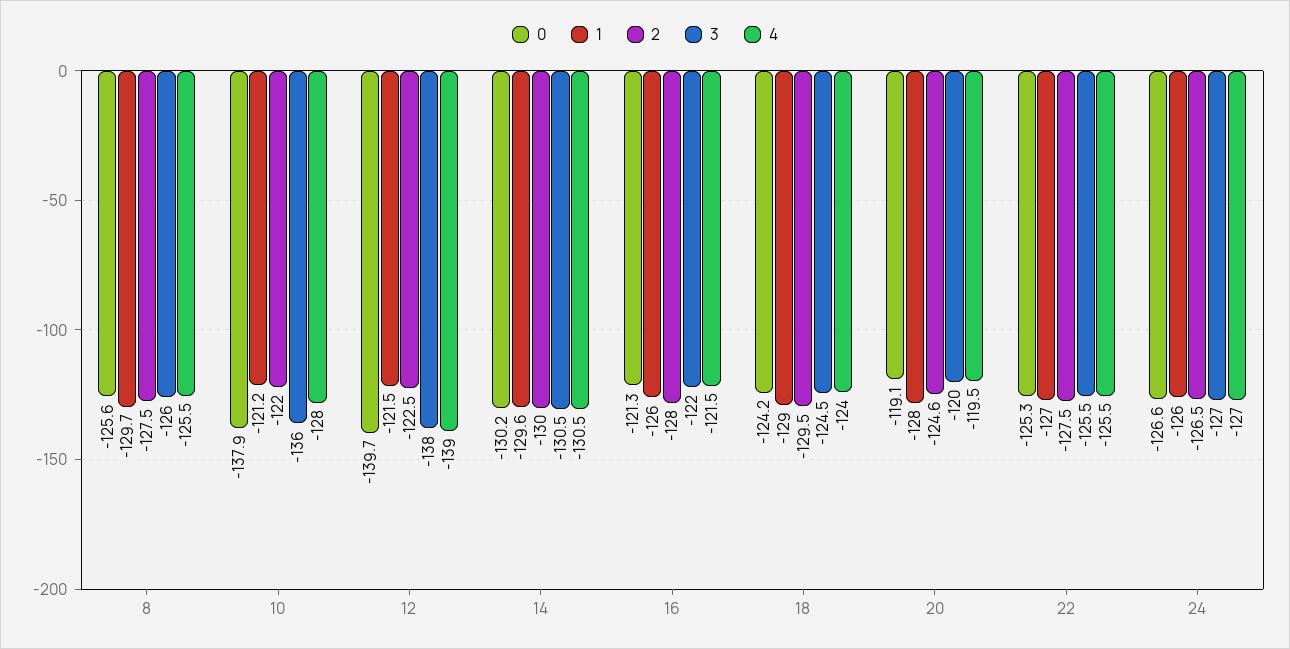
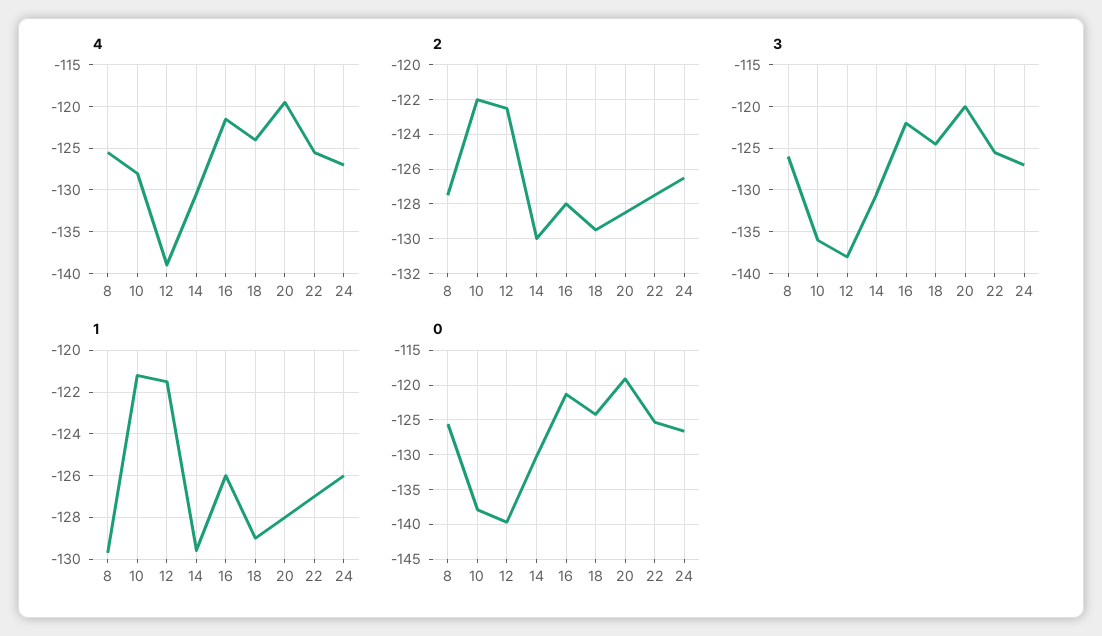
  {
    "0": {
      "8": -125.6,
      "10": -137.9,
      "12": -139.7,
      "14": -130.2,
      "16": -121.3,
      "18": -124.2,
      "20": -119.1,
      "22": -125.3,
      "24": -126.6
    },
    "1": {
      "8": -129.7,
      "10": -121.2,
      "12": -121.5,
      "14": -129.6,
      "16": -126,
      "18": -129,
      "20": -128,
      "22": -127,
      "24": -126
    },
    "2": {
      "8": -127.5,
      "10": -122,
      "12": -122.5,
      "14": -130,
      "16": -128,
      "18": -129.5,
-     "20": -124.6,
+     "20": -128.5,
      "22": -127.5,
      "24": -126.5
    },
    "3": {
      "8": -126,
      "10": -136,
      "12": -138,
      "14": -130.5,
      "16": -122,
      "18": -124.5,
      "20": -120,
      "22": -125.5,
      "24": -127
    },
    "4": {
      "8": -125.5,
      "10": -128,
      "12": -139,
      "14": -130.5,
      "16": -121.5,
      "18": -124,
      "20": -119.5,
      "22": -125.5,
      "24": -127
    }
  }

